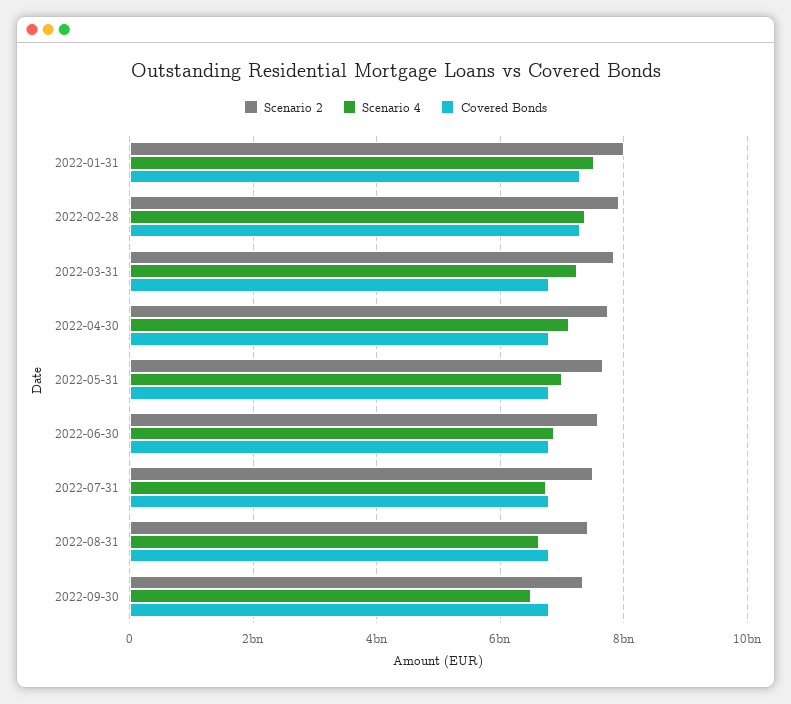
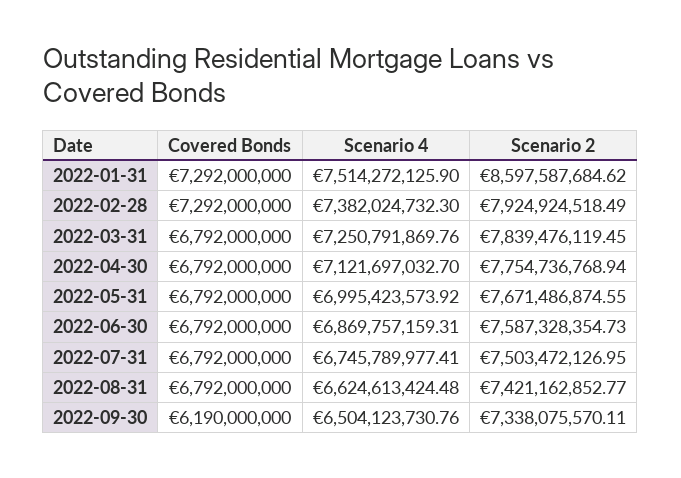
  {
    "Scenario 2": {
-     "2022-01-31": 8000000000,
+     "2022-01-31": 8597587684.62,
      "2022-02-28": 7924924518.49,
      "2022-03-31": 7839476119.45,
      "2022-04-30": 7754736768.94,
      "2022-05-31": 7671486874.55,
      "2022-06-30": 7587328354.73,
      "2022-07-31": 7503472126.95,
      "2022-08-31": 7421162852.77,
      "2022-09-30": 7338075570.11
    },
    "Scenario 4": {
      "2022-01-31": 7514272125.9,
      "2022-02-28": 7382024732.3,
      "2022-03-31": 7250791869.76,
      "2022-04-30": 7121697032.7,
      "2022-05-31": 6995423573.92,
      "2022-06-30": 6869757159.31,
      "2022-07-31": 6745789977.41,
      "2022-08-31": 6624613424.48,
      "2022-09-30": 6504123730.76
    },
    "Covered Bonds": {
      "2022-01-31": 7292000000,
      "2022-02-28": 7292000000,
      "2022-03-31": 6792000000,
      "2022-04-30": 6792000000,
      "2022-05-31": 6792000000,
      "2022-06-30": 6792000000,
      "2022-07-31": 6792000000,
      "2022-08-31": 6792000000,
-     "2022-09-30": 6800000000
+     "2022-09-30": 6190000000
    }
  }

